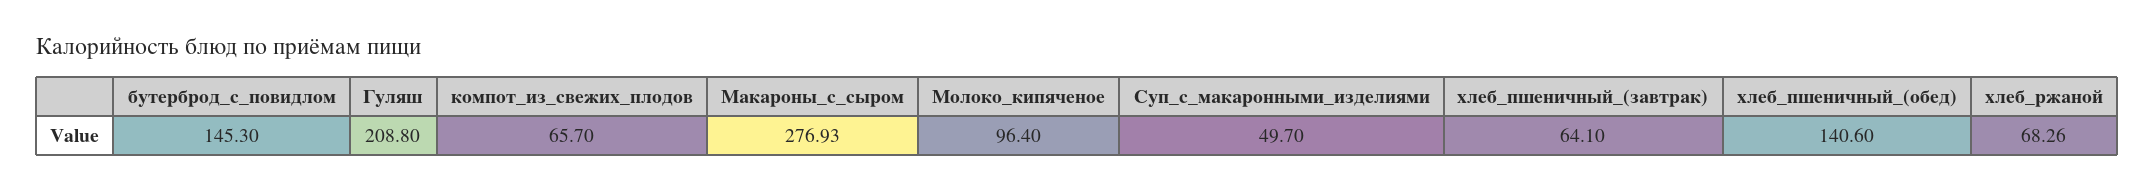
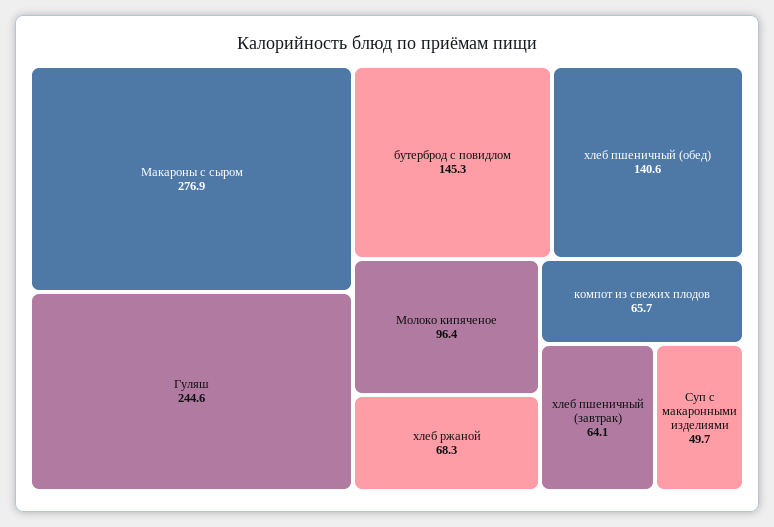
  {
    "бутерброд_с_повидлом": 145.3,
-   "Гуляш": 208.8,
+   "Гуляш": 244.6,
    "компот_из_свежих_плодов": 65.7,
    "Макароны_с_сыром": 276.93,
    "Молоко_кипяченое": 96.4,
    "Суп_с_макаронными_изделиями": 49.7,
    "хлеб_пшеничный_(завтрак)": 64.1,
    "хлеб_пшеничный_(обед)": 140.6,
    "хлеб_ржаной": 68.26
  }

